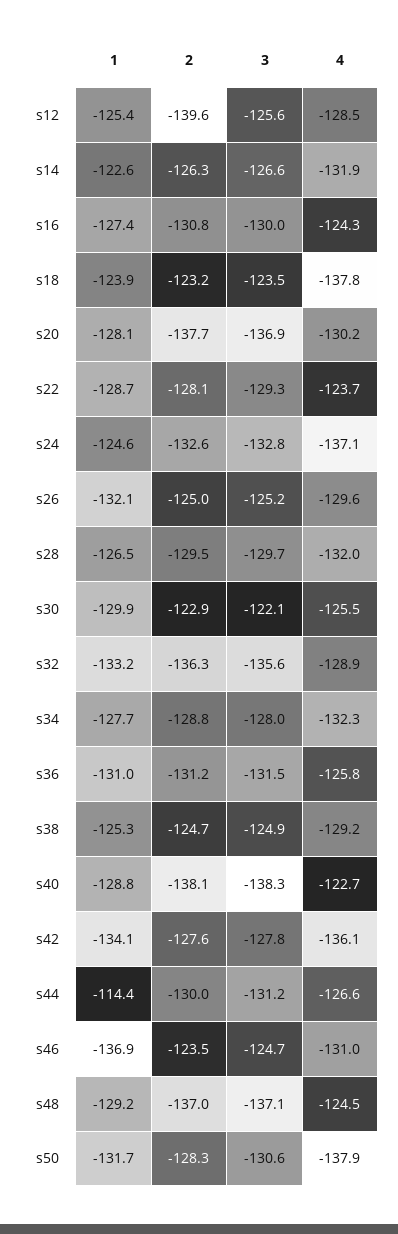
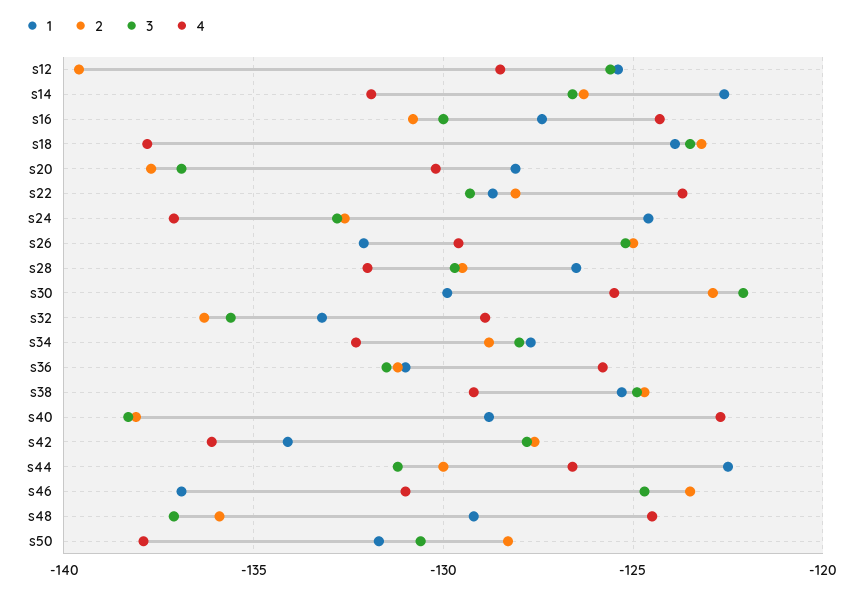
  {
    "1": {
      "s12": -125.4,
      "s14": -122.6,
      "s16": -127.4,
      "s18": -123.9,
      "s20": -128.1,
      "s22": -128.7,
      "s24": -124.6,
      "s26": -132.1,
      "s28": -126.5,
      "s30": -129.9,
      "s32": -133.2,
      "s34": -127.7,
      "s36": -131,
      "s38": -125.3,
      "s40": -128.8,
      "s42": -134.1,
-     "s44": -114.4,
+     "s44": -122.5,
      "s46": -136.9,
      "s48": -129.2,
      "s50": -131.7
    },
    "2": {
      "s12": -139.6,
      "s14": -126.3,
      "s16": -130.8,
      "s18": -123.2,
      "s20": -137.7,
      "s22": -128.1,
      "s24": -132.6,
      "s26": -125,
      "s28": -129.5,
      "s30": -122.9,
      "s32": -136.3,
      "s34": -128.8,
      "s36": -131.2,
      "s38": -124.7,
      "s40": -138.1,
      "s42": -127.6,
      "s44": -130,
      "s46": -123.5,
-     "s48": -137,
+     "s48": -136,
      "s50": -128.3
    },
    "3": {
      "s12": -125.6,
      "s14": -126.6,
      "s16": -130,
      "s18": -123.5,
      "s20": -136.9,
      "s22": -129.3,
      "s24": -132.8,
      "s26": -125.2,
      "s28": -129.7,
      "s30": -122.1,
      "s32": -135.6,
      "s34": -128,
      "s36": -131.5,
      "s38": -124.9,
      "s40": -138.3,
      "s42": -127.8,
      "s44": -131.2,
      "s46": -124.7,
      "s48": -137.1,
      "s50": -130.6
    },
    "4": {
      "s12": -128.5,
      "s14": -131.9,
      "s16": -124.3,
      "s18": -137.8,
      "s20": -130.2,
      "s22": -123.7,
      "s24": -137.1,
      "s26": -129.6,
      "s28": -132,
      "s30": -125.5,
      "s32": -128.9,
      "s34": -132.3,
      "s36": -125.8,
      "s38": -129.2,
      "s40": -122.7,
      "s42": -136.1,
      "s44": -126.6,
      "s46": -131,
      "s48": -124.5,
      "s50": -137.9
    }
  }

